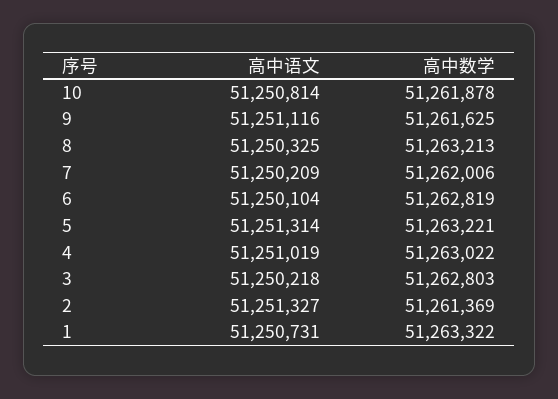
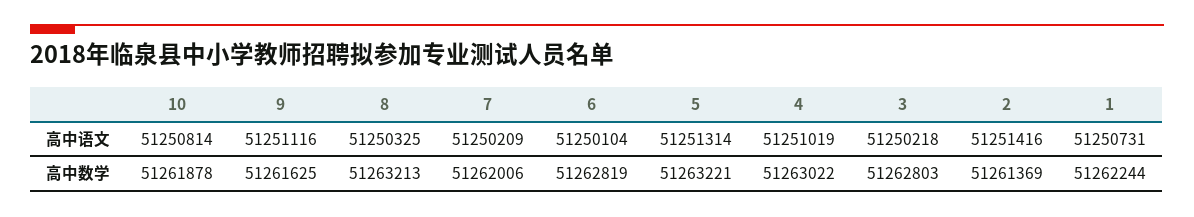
  {
    "高中语文": {
      "10": 51250814,
      "9": 51251116,
      "8": 51250325,
      "7": 51250209,
      "6": 51250104,
      "5": 51251314,
      "4": 51251019,
      "3": 51250218,
-     "2": 51251327,
+     "2": 51251416,
      "1": 51250731
    },
    "高中数学": {
      "10": 51261878,
      "9": 51261625,
      "8": 51263213,
      "7": 51262006,
      "6": 51262819,
      "5": 51263221,
      "4": 51263022,
      "3": 51262803,
      "2": 51261369,
-     "1": 51263322
+     "1": 51262244
    }
  }

